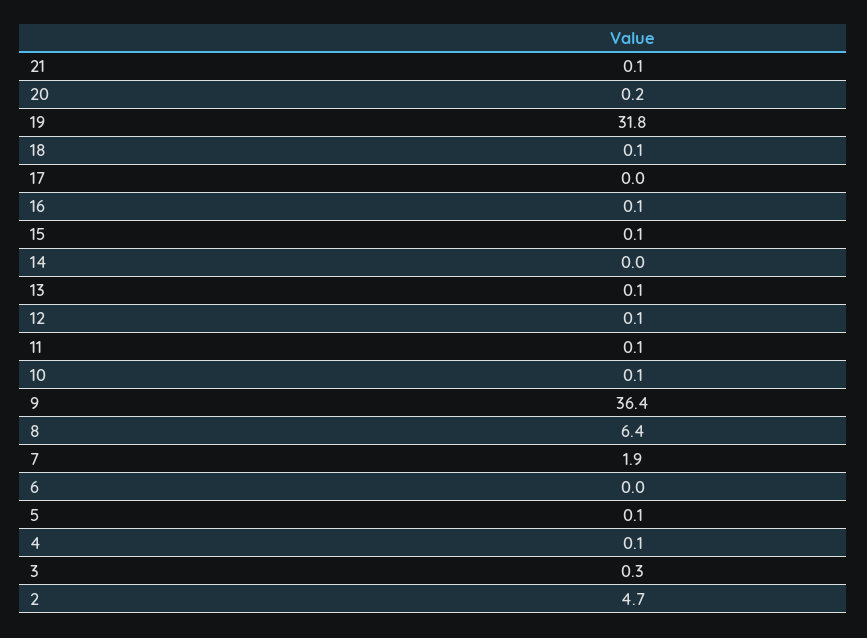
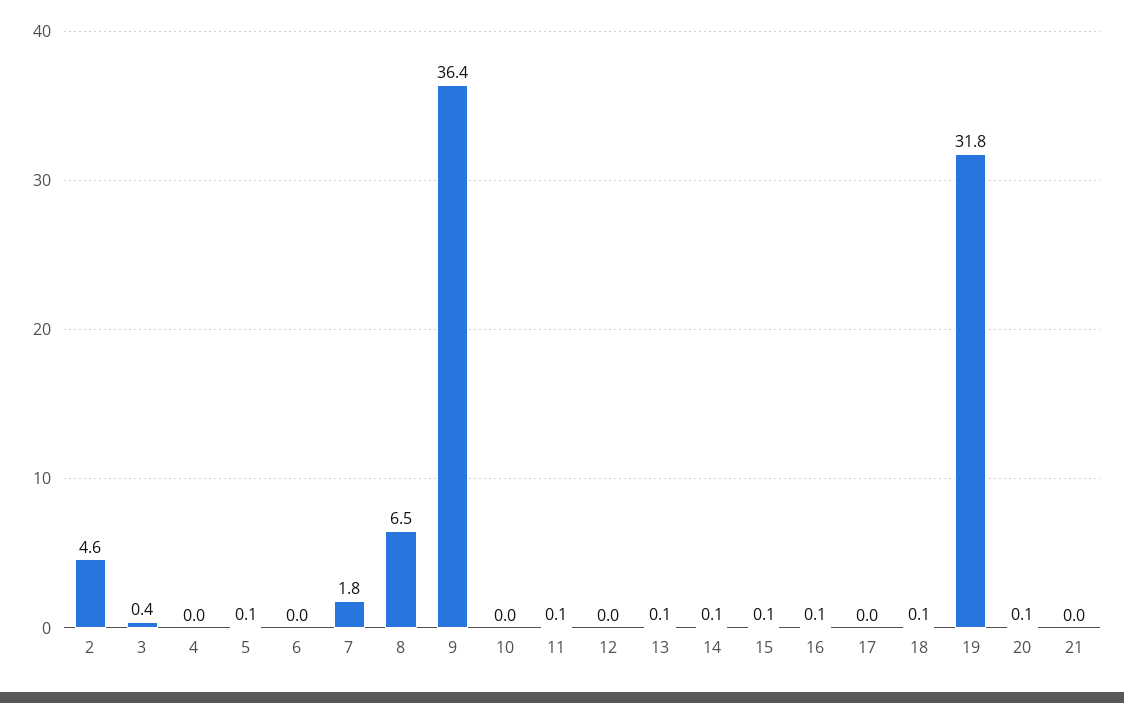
  {
-   "21": 0.1,
+   "21": 0,
-   "20": 0.2,
+   "20": 0.1,
    "19": 31.8,
    "18": 0.1,
    "17": 0,
    "16": 0.1,
    "15": 0.1,
-   "14": 0,
+   "14": 0.1,
    "13": 0.1,
-   "12": 0.1,
+   "12": 0,
    "11": 0.1,
-   "10": 0.1,
+   "10": 0,
    "9": 36.4,
-   "8": 6.4,
+   "8": 6.5,
-   "7": 1.9,
+   "7": 1.8,
    "6": 0,
    "5": 0.1,
-   "4": 0.1,
+   "4": 0,
-   "3": 0.3,
+   "3": 0.4,
-   "2": 4.7
+   "2": 4.6
  }

